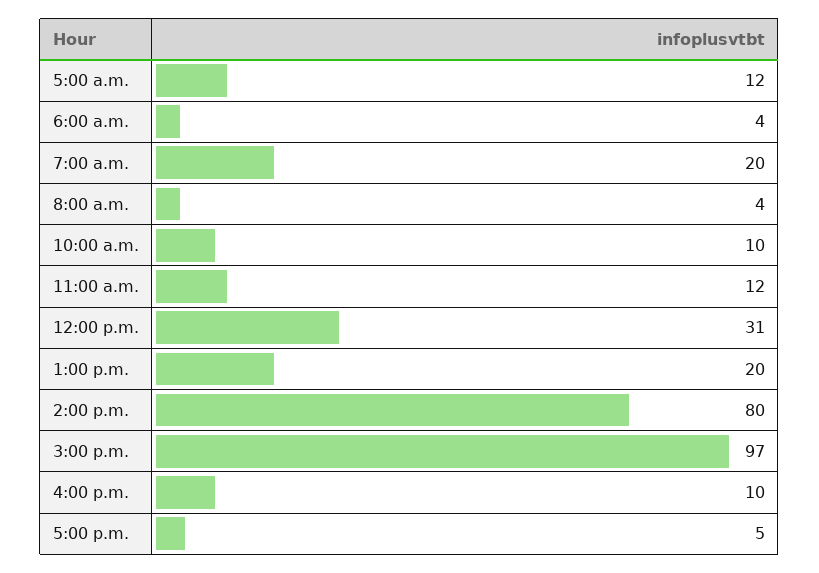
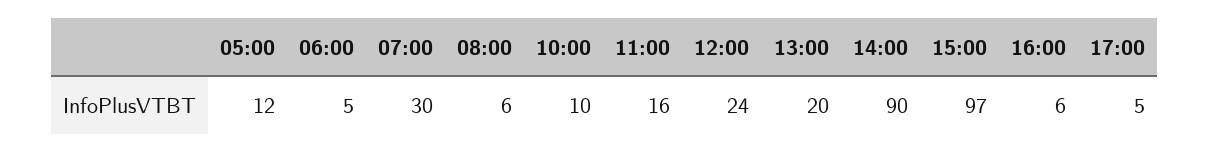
  {
    "5:00 a.m.": 12,
-   "6:00 a.m.": 4,
+   "6:00 a.m.": 5,
-   "7:00 a.m.": 20,
+   "7:00 a.m.": 30,
-   "8:00 a.m.": 4,
+   "8:00 a.m.": 6,
    "10:00 a.m.": 10,
-   "11:00 a.m.": 12,
+   "11:00 a.m.": 16,
-   "12:00 p.m.": 31,
+   "12:00 p.m.": 24,
    "1:00 p.m.": 20,
-   "2:00 p.m.": 80,
+   "2:00 p.m.": 90,
    "3:00 p.m.": 97,
-   "4:00 p.m.": 10,
+   "4:00 p.m.": 6,
    "5:00 p.m.": 5
  }

